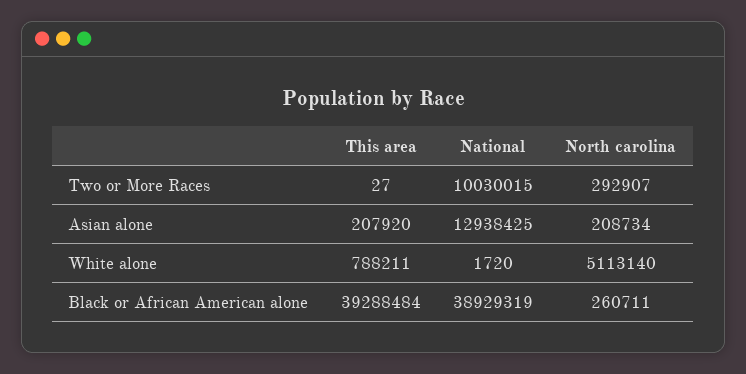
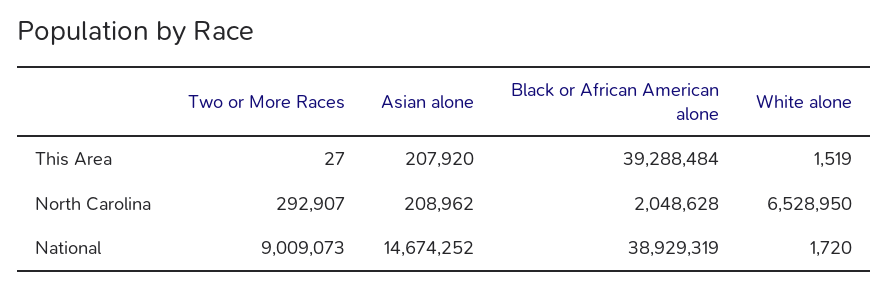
  {
    "This area": {
      "Two or More Races": 27,
      "Asian alone": 207920,
-     "White alone": 788211,
+     "White alone": 1519,
      "Black or African American alone": 39288484
    },
    "National": {
-     "Two or More Races": 10030015,
+     "Two or More Races": 9009073,
-     "Asian alone": 12938425,
+     "Asian alone": 14674252,
      "White alone": 1720,
      "Black or African American alone": 38929319
    },
    "North carolina": {
      "Two or More Races": 292907,
-     "Asian alone": 208734,
+     "Asian alone": 208962,
-     "White alone": 5113140,
+     "White alone": 6528950,
-     "Black or African American alone": 260711
+     "Black or African American alone": 2048628
    }
  }

